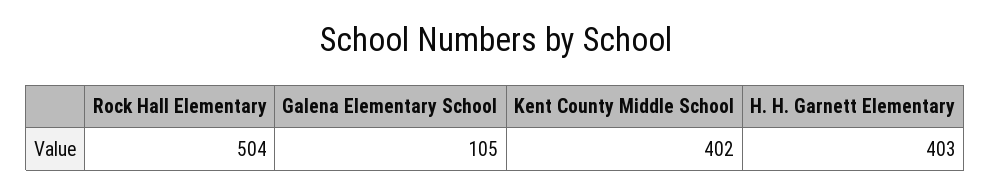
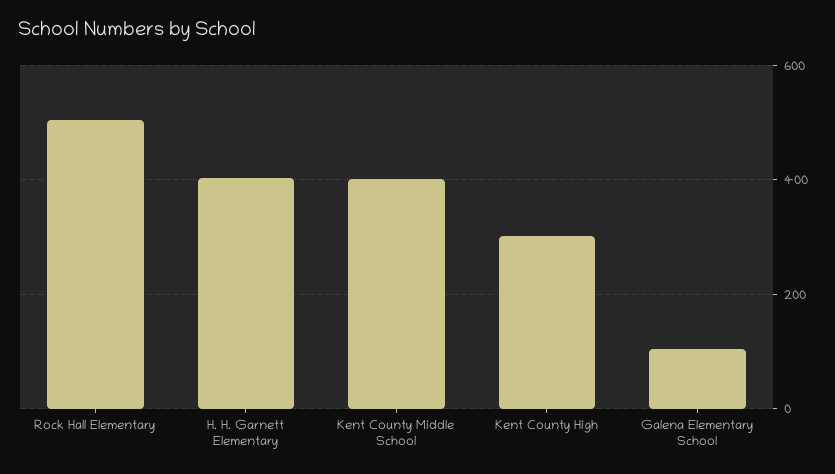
  {
    "Rock Hall Elementary": 504,
    "Galena Elementary School": 105,
    "Kent County Middle School": 402,
-   "H. H. Garnett Elementary": 403
+   "H. H. Garnett Elementary": 403,
+   "Kent County High": 300
  }

